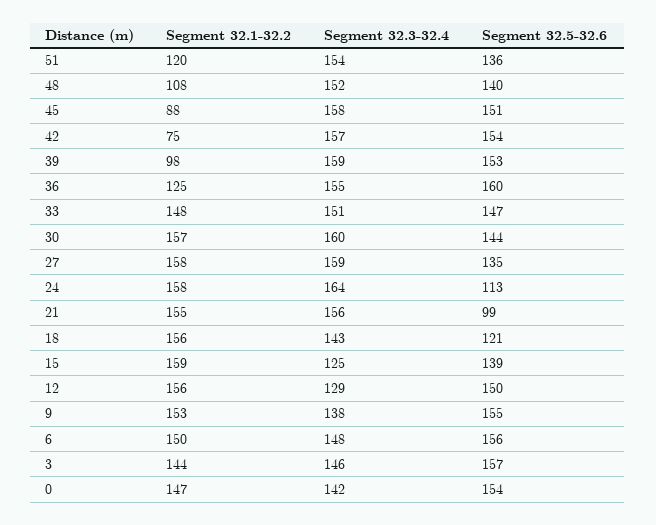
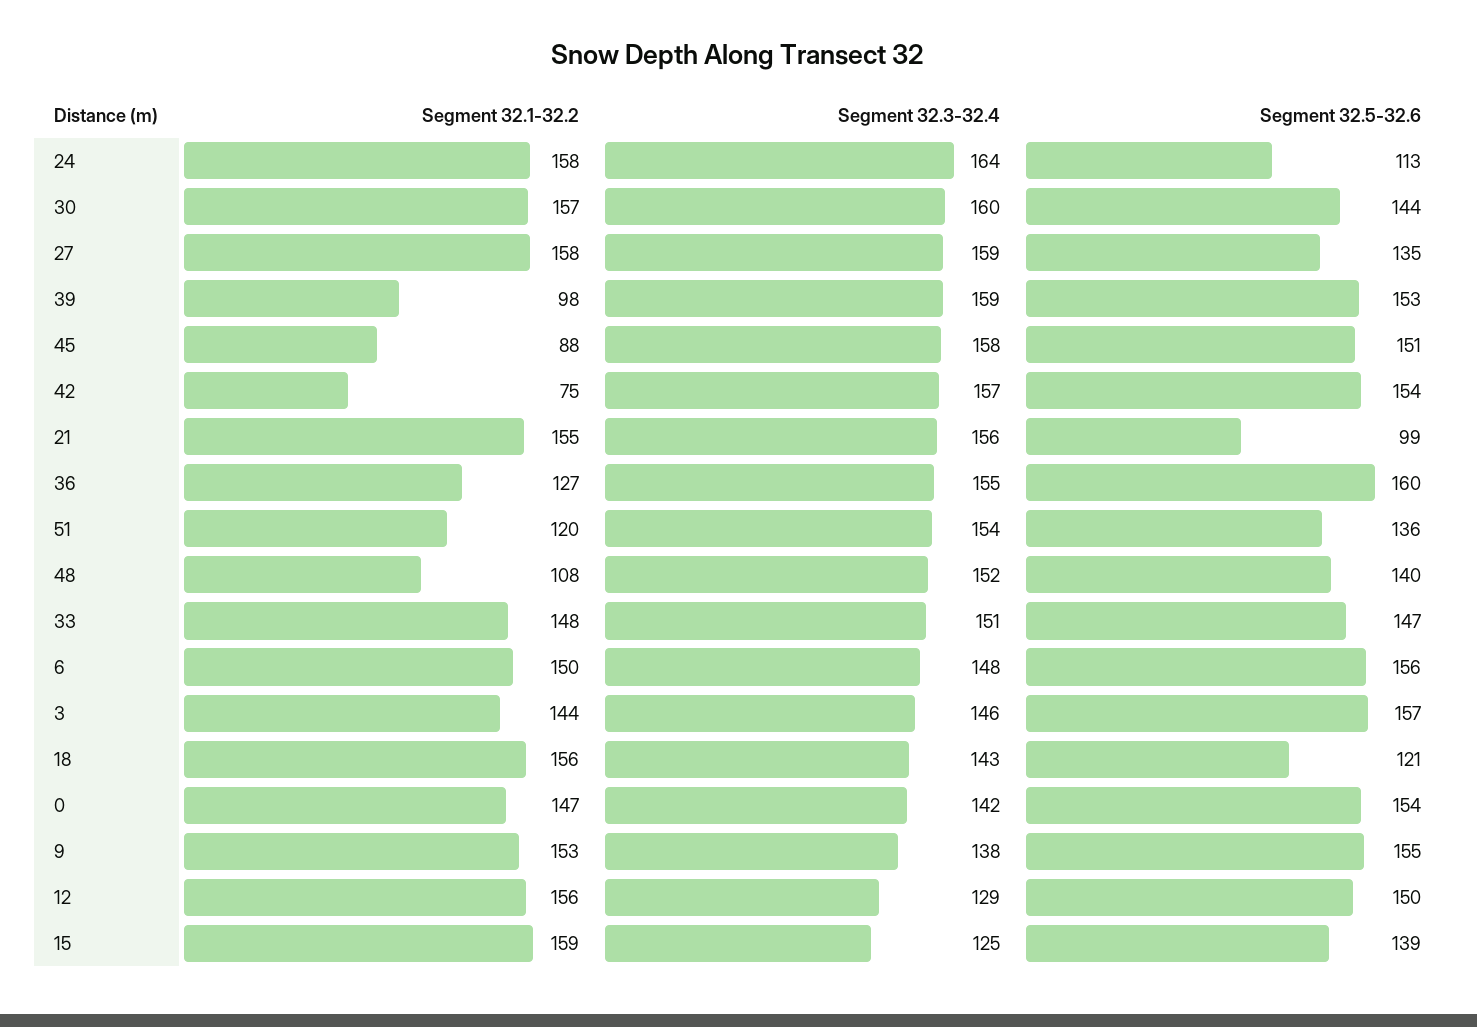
  {
    "Segment 32.1-32.2": {
      "51": 120,
      "48": 108,
      "45": 88,
      "42": 75,
      "39": 98,
-     "36": 125,
+     "36": 127,
      "33": 148,
      "30": 157,
      "27": 158,
      "24": 158,
      "21": 155,
      "18": 156,
      "15": 159,
      "12": 156,
      "9": 153,
      "6": 150,
      "3": 144,
      "0": 147
    },
    "Segment 32.3-32.4": {
      "51": 154,
      "48": 152,
      "45": 158,
      "42": 157,
      "39": 159,
      "36": 155,
      "33": 151,
      "30": 160,
      "27": 159,
      "24": 164,
      "21": 156,
      "18": 143,
      "15": 125,
      "12": 129,
      "9": 138,
      "6": 148,
      "3": 146,
      "0": 142
    },
    "Segment 32.5-32.6": {
      "51": 136,
      "48": 140,
      "45": 151,
      "42": 154,
      "39": 153,
      "36": 160,
      "33": 147,
      "30": 144,
      "27": 135,
      "24": 113,
      "21": 99,
      "18": 121,
      "15": 139,
      "12": 150,
      "9": 155,
      "6": 156,
      "3": 157,
      "0": 154
    }
  }

